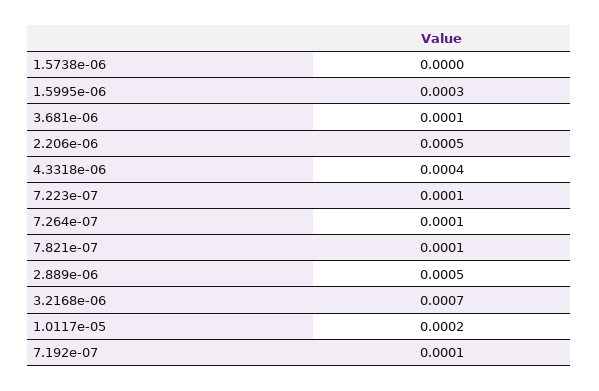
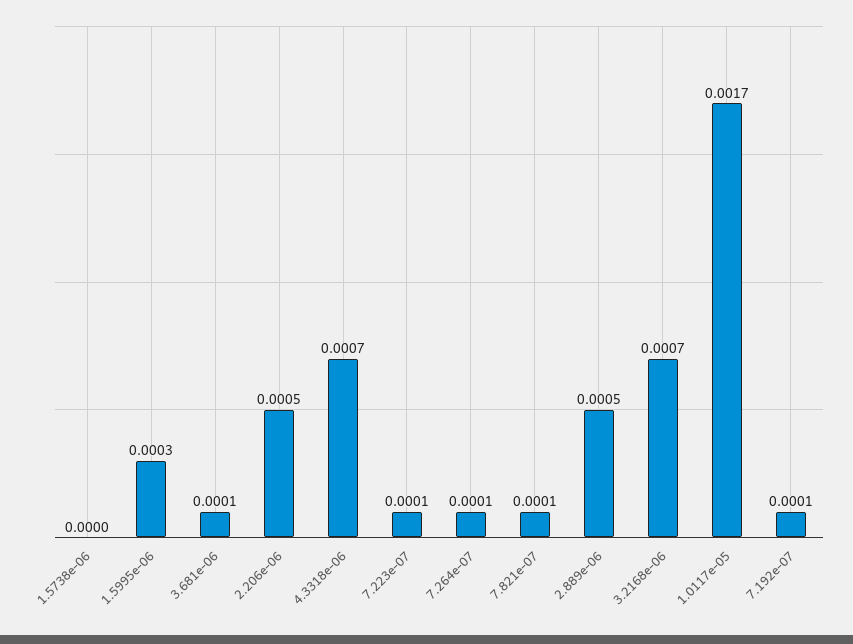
  {
    "1.5738e-06": 0,
    "1.5995e-06": 0.0003,
    "3.681e-06": 0.0001,
    "2.206e-06": 0.0005,
-   "4.3318e-06": 0.0004,
+   "4.3318e-06": 0.0007,
    "7.223e-07": 0.0001,
    "7.264e-07": 0.0001,
    "7.821e-07": 0.0001,
    "2.889e-06": 0.0005,
    "3.2168e-06": 0.0007,
-   "1.0117e-05": 0.0002,
+   "1.0117e-05": 0.0017,
    "7.192e-07": 0.0001
  }

